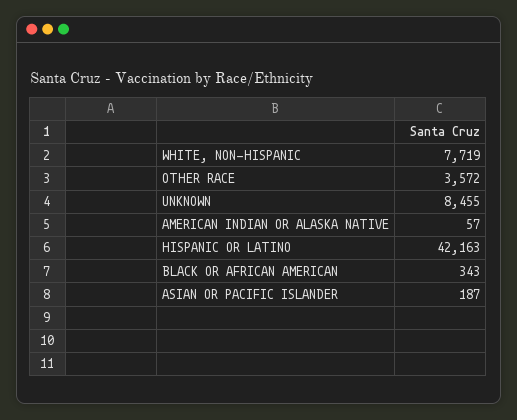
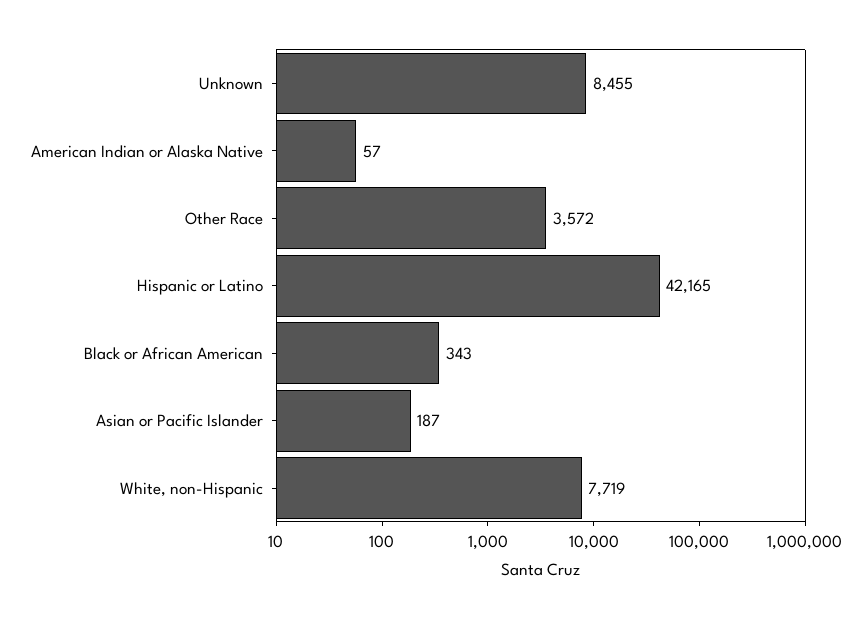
  {
    "WHITE, NON-HISPANIC": 7719,
    "OTHER RACE": 3572,
    "UNKNOWN": 8455,
    "AMERICAN INDIAN OR ALASKA NATIVE": 57,
-   "HISPANIC OR LATINO": 42163,
+   "HISPANIC OR LATINO": 42165,
    "BLACK OR AFRICAN AMERICAN": 343,
    "ASIAN OR PACIFIC ISLANDER": 187
  }

